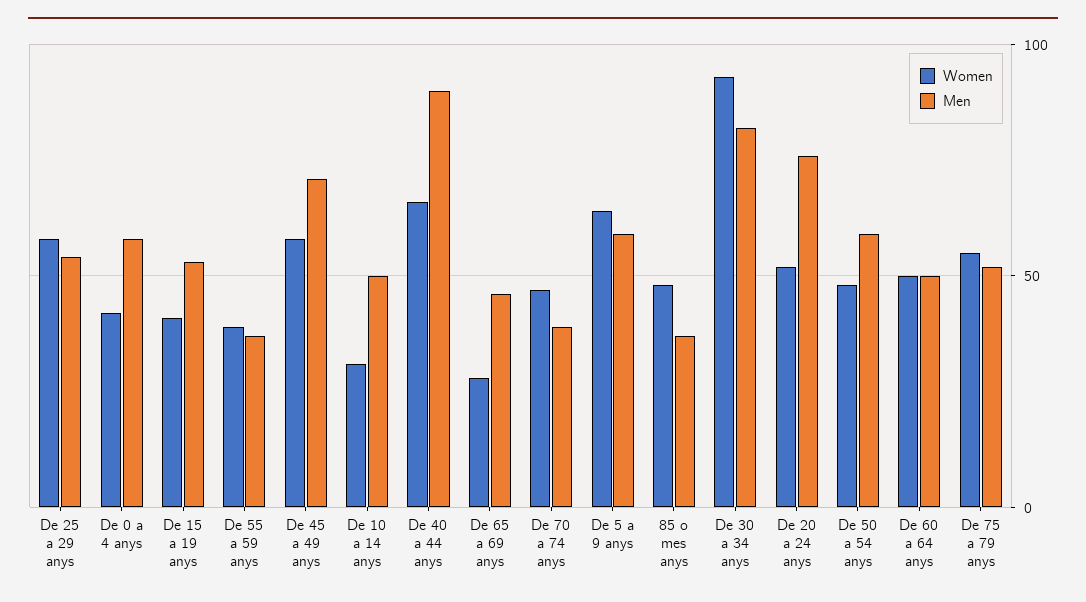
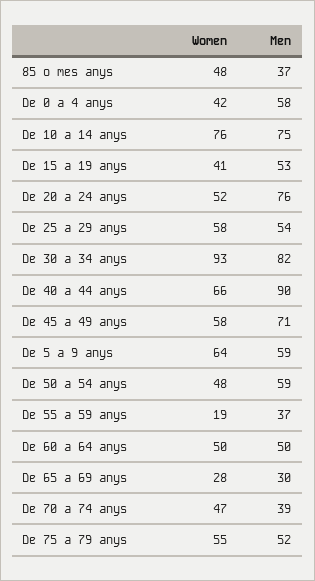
  {
    "Women": {
      "De 25 a 29 anys": 58,
      "De 0 a 4 anys": 42,
      "De 15 a 19 anys": 41,
-     "De 55 a 59 anys": 40,
+     "De 55 a 59 anys": 19,
      "De 45 a 49 anys": 58,
-     "De 10 a 14 anys": 30,
+     "De 10 a 14 anys": 76,
      "De 40 a 44 anys": 66,
      "De 65 a 69 anys": 28,
      "De 70 a 74 anys": 47,
      "De 5 a 9 anys": 64,
      "85 o mes anys": 48,
      "De 30 a 34 anys": 93,
      "De 20 a 24 anys": 52,
      "De 50 a 54 anys": 48,
      "De 60 a 64 anys": 50,
      "De 75 a 79 anys": 55
    },
    "Men": {
      "De 25 a 29 anys": 54,
      "De 0 a 4 anys": 58,
      "De 15 a 19 anys": 53,
      "De 55 a 59 anys": 37,
      "De 45 a 49 anys": 71,
-     "De 10 a 14 anys": 50,
+     "De 10 a 14 anys": 75,
      "De 40 a 44 anys": 90,
-     "De 65 a 69 anys": 45,
+     "De 65 a 69 anys": 30,
      "De 70 a 74 anys": 39,
      "De 5 a 9 anys": 59,
      "85 o mes anys": 37,
      "De 30 a 34 anys": 82,
      "De 20 a 24 anys": 76,
      "De 50 a 54 anys": 59,
      "De 60 a 64 anys": 50,
      "De 75 a 79 anys": 52
    }
  }

